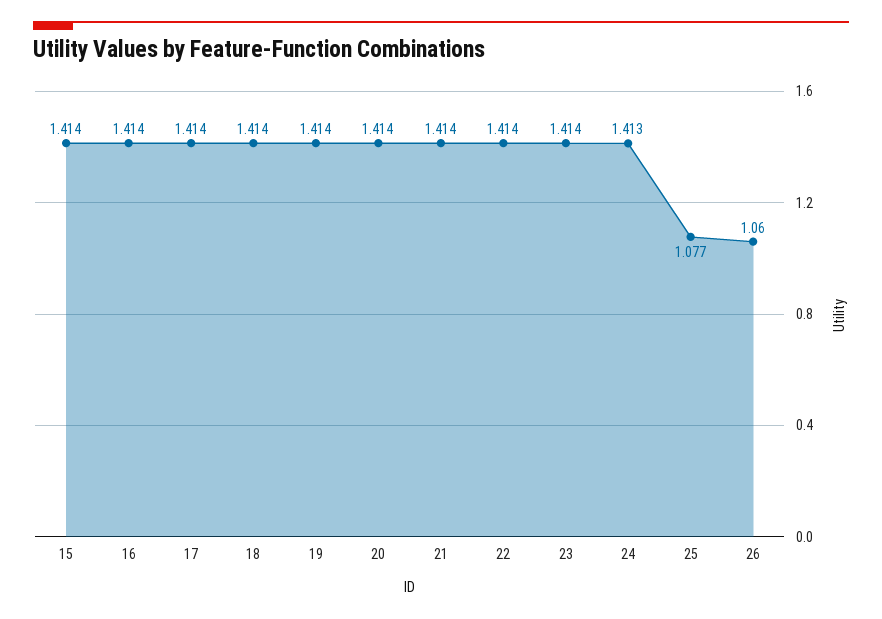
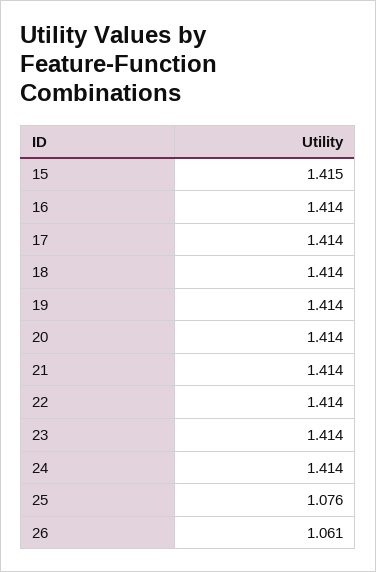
  {
-   "15": 1.414,
+   "15": 1.415,
    "16": 1.414,
    "17": 1.414,
    "18": 1.414,
    "19": 1.414,
    "20": 1.414,
    "21": 1.414,
    "22": 1.414,
    "23": 1.414,
-   "24": 1.413,
+   "24": 1.414,
-   "25": 1.077,
+   "25": 1.076,
-   "26": 1.06
+   "26": 1.061
  }

